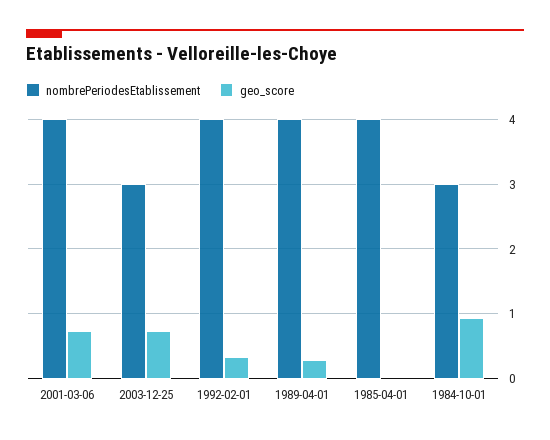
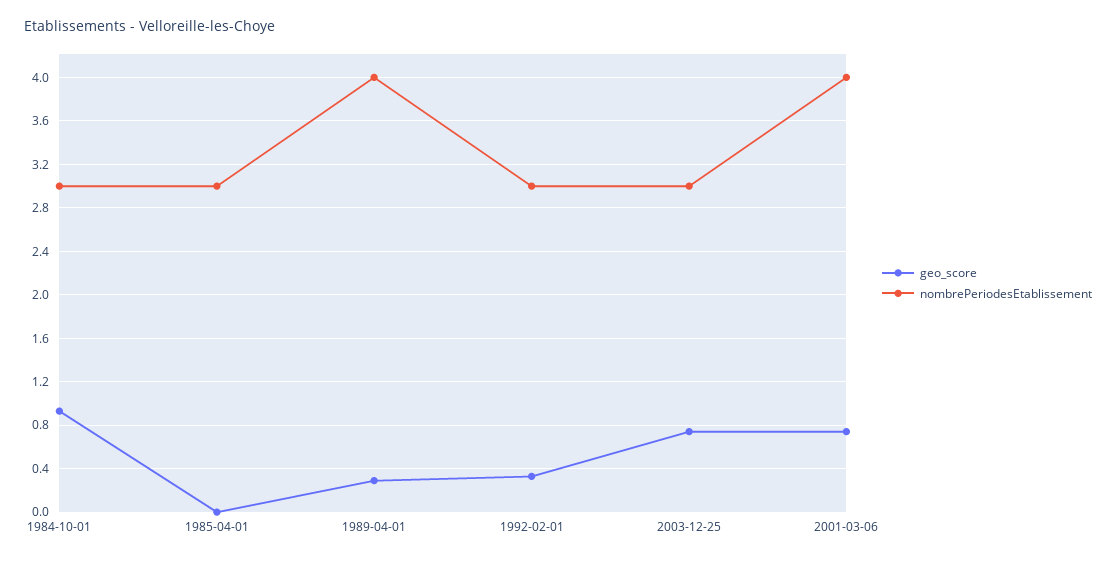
  {
    "nombrePeriodesEtablissement": {
      "2001-03-06": 4,
      "2003-12-25": 3,
-     "1992-02-01": 4,
+     "1992-02-01": 3,
      "1989-04-01": 4,
-     "1985-04-01": 4,
+     "1985-04-01": 3,
      "1984-10-01": 3
    },
    "geo_score": {
      "2001-03-06": 0.7,
      "2003-12-25": 0.7,
      "1992-02-01": 0.3,
      "1989-04-01": 0.3,
      "1985-04-01": 0,
      "1984-10-01": 0.9
    }
  }

